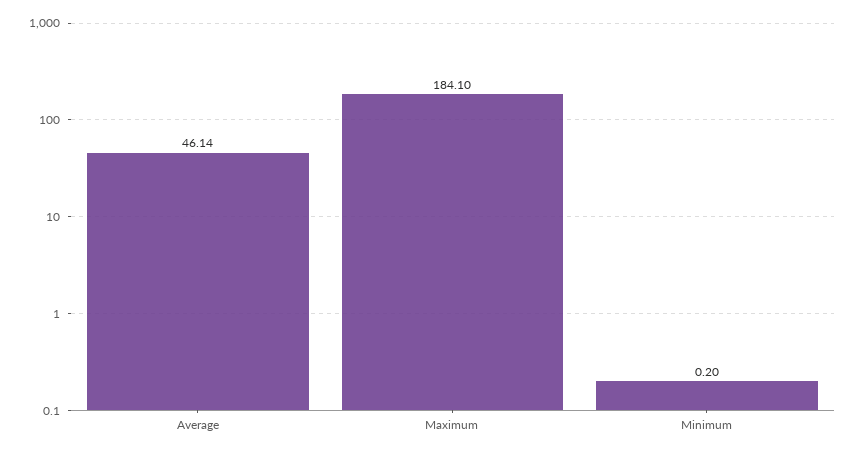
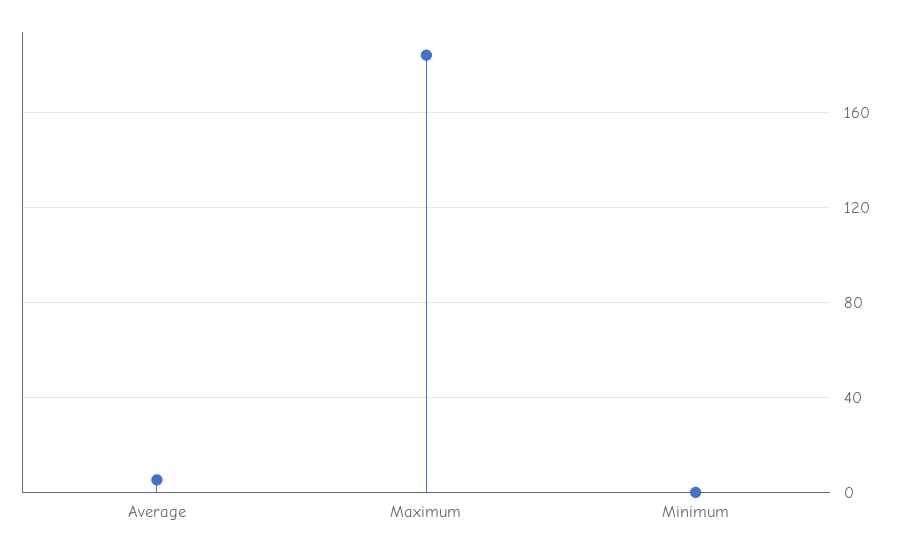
  {
-   "Average": 46.14,
+   "Average": 5,
    "Maximum": 184.1,
    "Minimum": 0.2
  }

